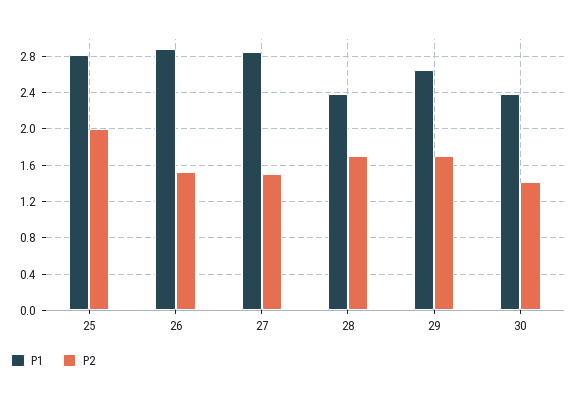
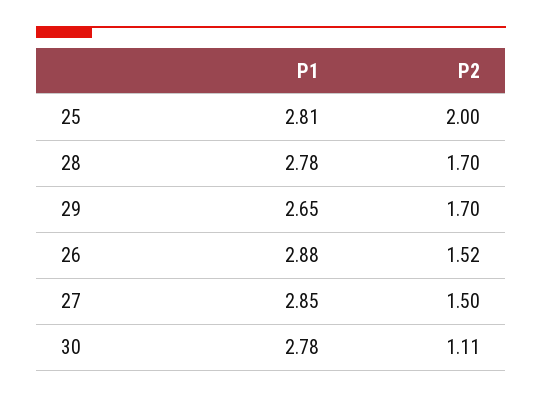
  {
    "P1": {
      "25": 2.81,
      "26": 2.88,
      "27": 2.85,
-     "28": 2.4,
+     "28": 2.78,
      "29": 2.65,
-     "30": 2.4
+     "30": 2.78
    },
    "P2": {
      "25": 2,
      "26": 1.52,
      "27": 1.5,
      "28": 1.7,
      "29": 1.7,
-     "30": 1.4
+     "30": 1.11
    }
  }

